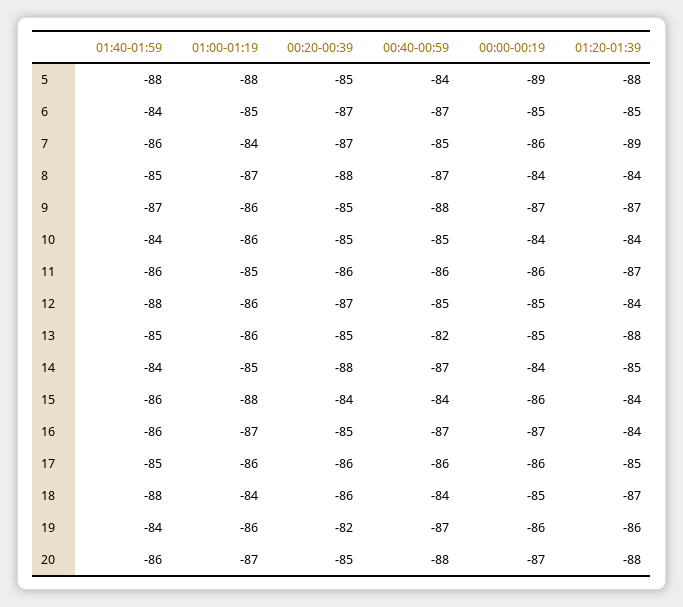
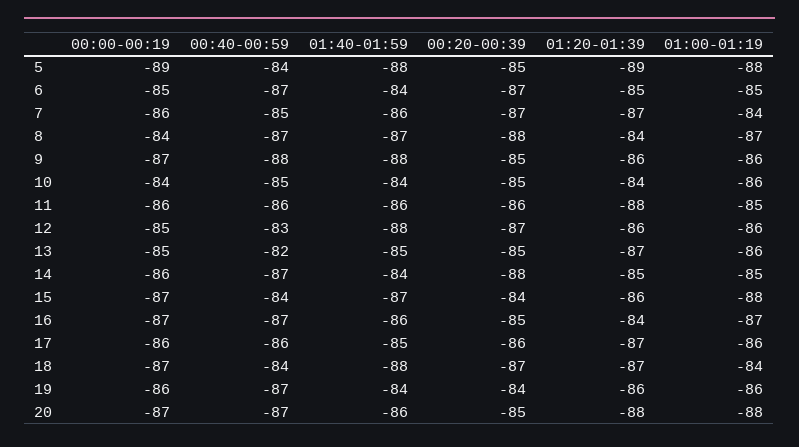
  {
    "01:40-01:59": {
      "5": -88,
      "6": -84,
      "7": -86,
-     "8": -85,
+     "8": -87,
-     "9": -87,
+     "9": -88,
      "10": -84,
      "11": -86,
      "12": -88,
      "13": -85,
      "14": -84,
-     "15": -86,
+     "15": -87,
      "16": -86,
      "17": -85,
      "18": -88,
      "19": -84,
      "20": -86
    },
    "01:00-01:19": {
      "5": -88,
      "6": -85,
      "7": -84,
      "8": -87,
      "9": -86,
      "10": -86,
      "11": -85,
      "12": -86,
      "13": -86,
      "14": -85,
      "15": -88,
      "16": -87,
      "17": -86,
      "18": -84,
      "19": -86,
-     "20": -87
+     "20": -88
    },
    "00:20-00:39": {
      "5": -85,
      "6": -87,
      "7": -87,
      "8": -88,
      "9": -85,
      "10": -85,
      "11": -86,
      "12": -87,
      "13": -85,
      "14": -88,
      "15": -84,
      "16": -85,
      "17": -86,
-     "18": -86,
+     "18": -87,
-     "19": -82,
+     "19": -84,
      "20": -85
    },
    "00:40-00:59": {
      "5": -84,
      "6": -87,
      "7": -85,
      "8": -87,
      "9": -88,
      "10": -85,
      "11": -86,
-     "12": -85,
+     "12": -83,
      "13": -82,
      "14": -87,
      "15": -84,
      "16": -87,
      "17": -86,
      "18": -84,
      "19": -87,
-     "20": -88
+     "20": -87
    },
    "00:00-00:19": {
      "5": -89,
      "6": -85,
      "7": -86,
      "8": -84,
      "9": -87,
      "10": -84,
      "11": -86,
      "12": -85,
      "13": -85,
-     "14": -84,
+     "14": -86,
-     "15": -86,
+     "15": -87,
      "16": -87,
      "17": -86,
-     "18": -85,
+     "18": -87,
      "19": -86,
      "20": -87
    },
    "01:20-01:39": {
-     "5": -88,
+     "5": -89,
      "6": -85,
-     "7": -89,
+     "7": -87,
      "8": -84,
-     "9": -87,
+     "9": -86,
      "10": -84,
-     "11": -87,
+     "11": -88,
-     "12": -84,
+     "12": -86,
-     "13": -88,
+     "13": -87,
      "14": -85,
-     "15": -84,
+     "15": -86,
      "16": -84,
-     "17": -85,
+     "17": -87,
      "18": -87,
      "19": -86,
      "20": -88
    }
  }

